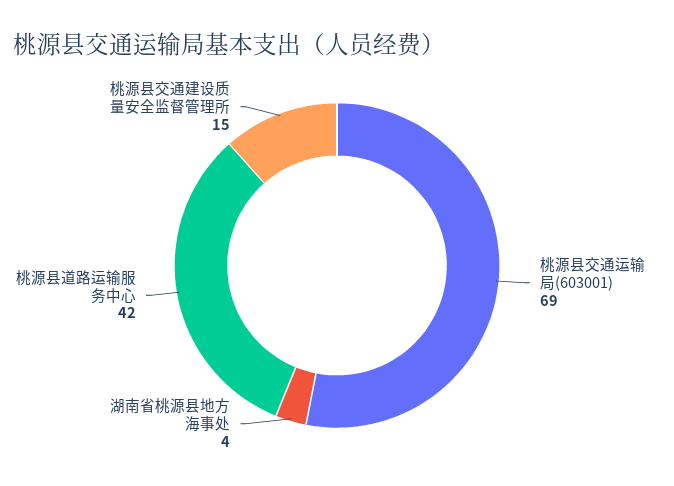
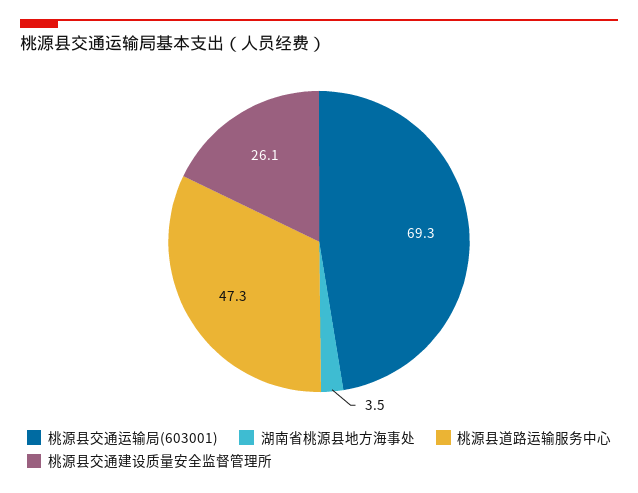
  {
    "桃源县交通运输局(603001)": 69.3,
    "湖南省桃源县地方海事处": 3.5,
-   "桃源县道路运输服务中心": 42,
+   "桃源县道路运输服务中心": 47.3,
-   "桃源县交通建设质量安全监督管理所": 15
+   "桃源县交通建设质量安全监督管理所": 26.1
  }

